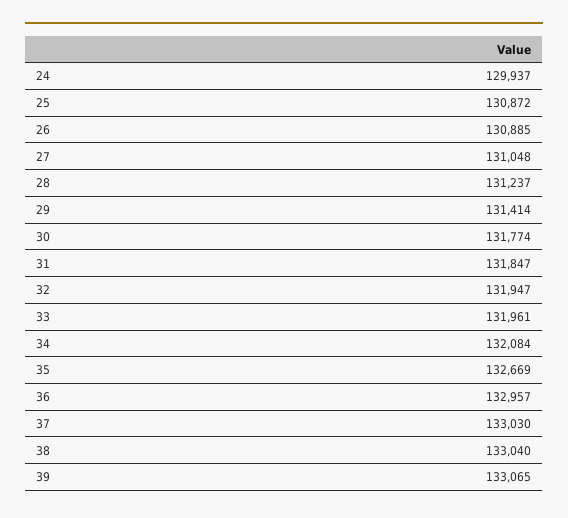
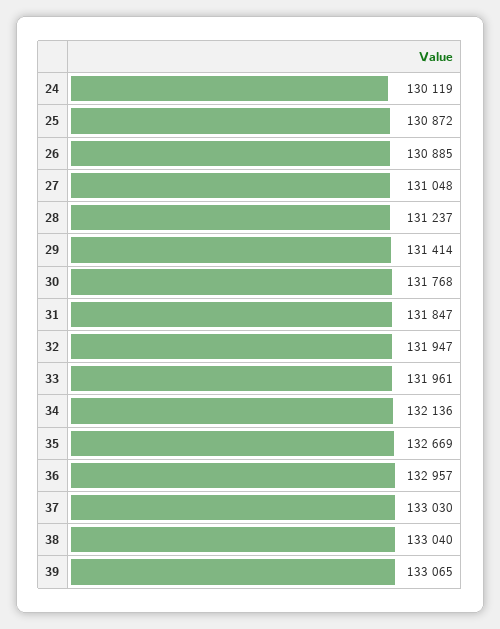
  {
-   "24": 129937,
+   "24": 130119,
    "25": 130872,
    "26": 130885,
    "27": 131048,
    "28": 131237,
    "29": 131414,
-   "30": 131774,
+   "30": 131768,
    "31": 131847,
    "32": 131947,
    "33": 131961,
-   "34": 132084,
+   "34": 132136,
    "35": 132669,
    "36": 132957,
    "37": 133030,
    "38": 133040,
    "39": 133065
  }

